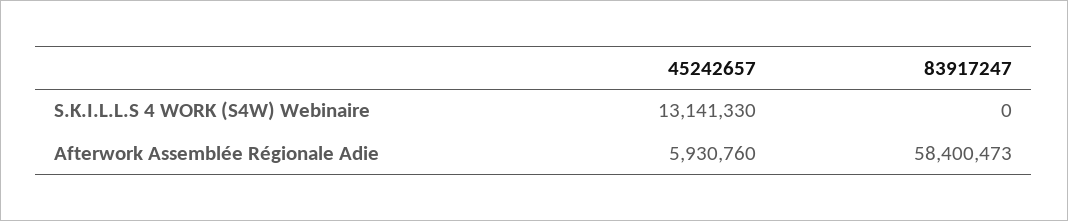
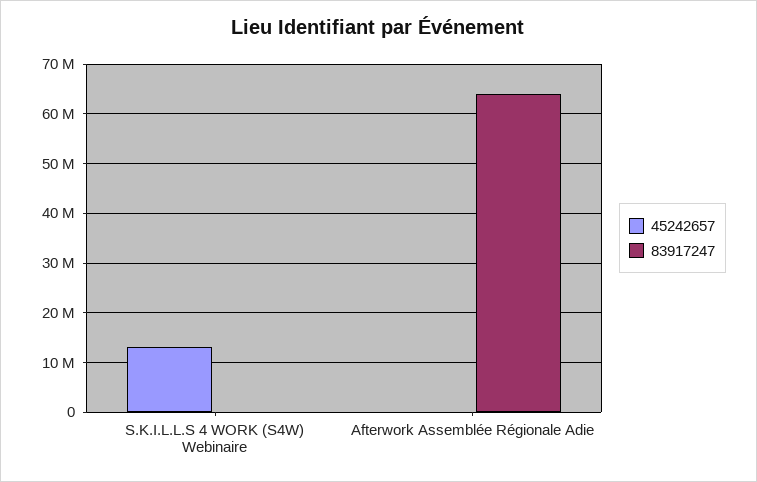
  {
    "45242657": {
      "S.K.I.L.L.S 4 WORK (S4W) Webinaire": 13141330,
-     "Afterwork Assemblée Régionale Adie": 5930760
+     "Afterwork Assemblée Régionale Adie": 0
    },
    "83917247": {
      "S.K.I.L.L.S 4 WORK (S4W) Webinaire": 0,
-     "Afterwork Assemblée Régionale Adie": 58400473
+     "Afterwork Assemblée Régionale Adie": 64000000
    }
  }

